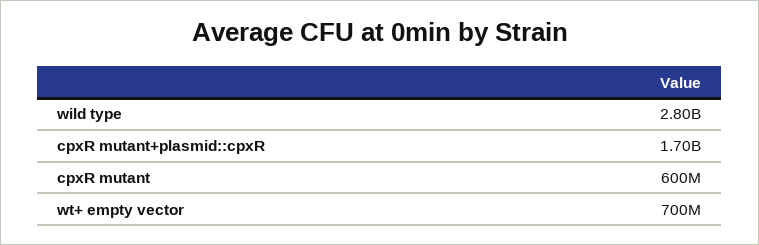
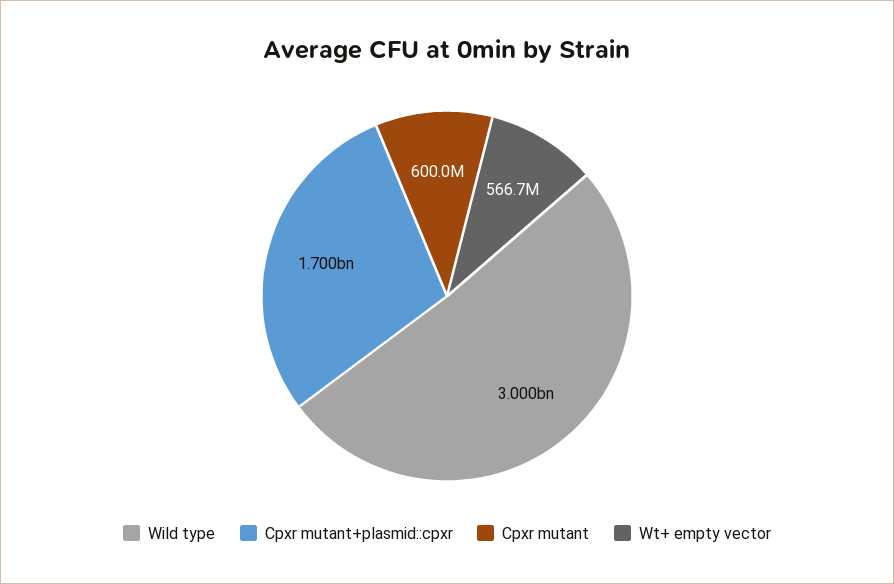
  {
-   "wild type": 2800000000,
+   "wild type": 3000000000,
    "cpxR mutant+plasmid::cpxR": 1700000000,
    "cpxR mutant": 600000000,
-   "wt+ empty vector": 700000000
+   "wt+ empty vector": 566700000
  }

